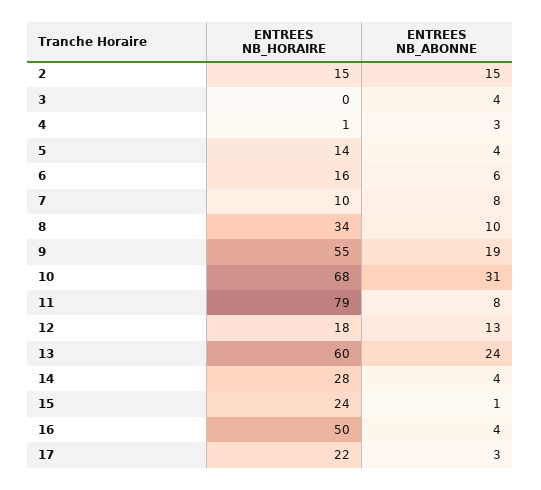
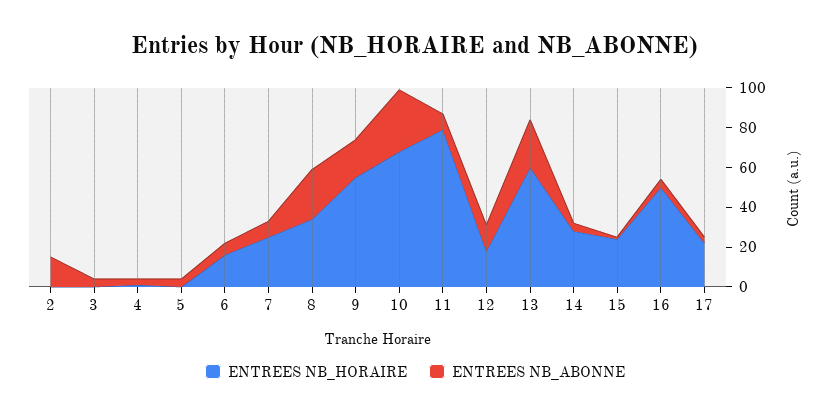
  {
    "ENTREES NB_HORAIRE": {
-     "2": 15,
+     "2": 0,
      "3": 0,
      "4": 1,
-     "5": 14,
+     "5": 0,
      "6": 16,
-     "7": 10,
+     "7": 25,
      "8": 34,
      "9": 55,
      "10": 68,
      "11": 79,
      "12": 18,
      "13": 60,
      "14": 28,
      "15": 24,
      "16": 50,
      "17": 22
    },
    "ENTREES NB_ABONNE": {
      "2": 15,
      "3": 4,
      "4": 3,
      "5": 4,
      "6": 6,
      "7": 8,
-     "8": 10,
+     "8": 25,
      "9": 19,
      "10": 31,
      "11": 8,
      "12": 13,
      "13": 24,
      "14": 4,
      "15": 1,
      "16": 4,
      "17": 3
    }
  }

